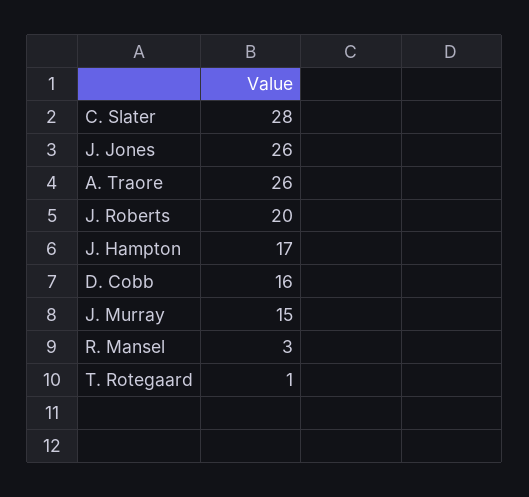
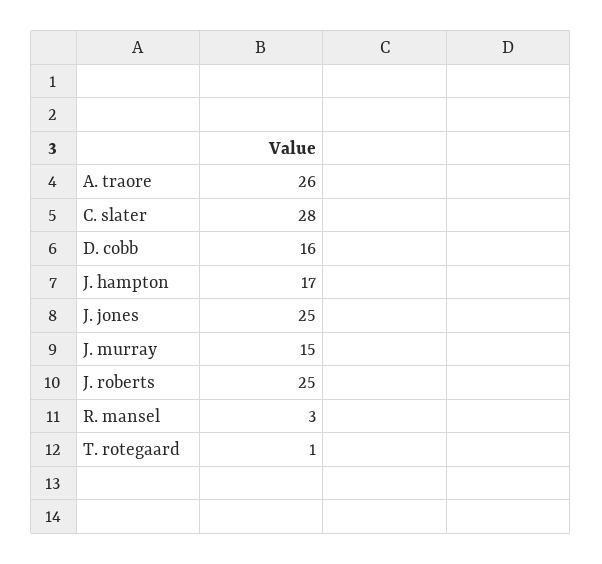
  {
    "C. Slater": 28,
-   "J. Jones": 26,
+   "J. Jones": 25,
    "A. Traore": 26,
-   "J. Roberts": 20,
+   "J. Roberts": 25,
    "J. Hampton": 17,
    "D. Cobb": 16,
    "J. Murray": 15,
    "R. Mansel": 3,
    "T. Rotegaard": 1
  }

